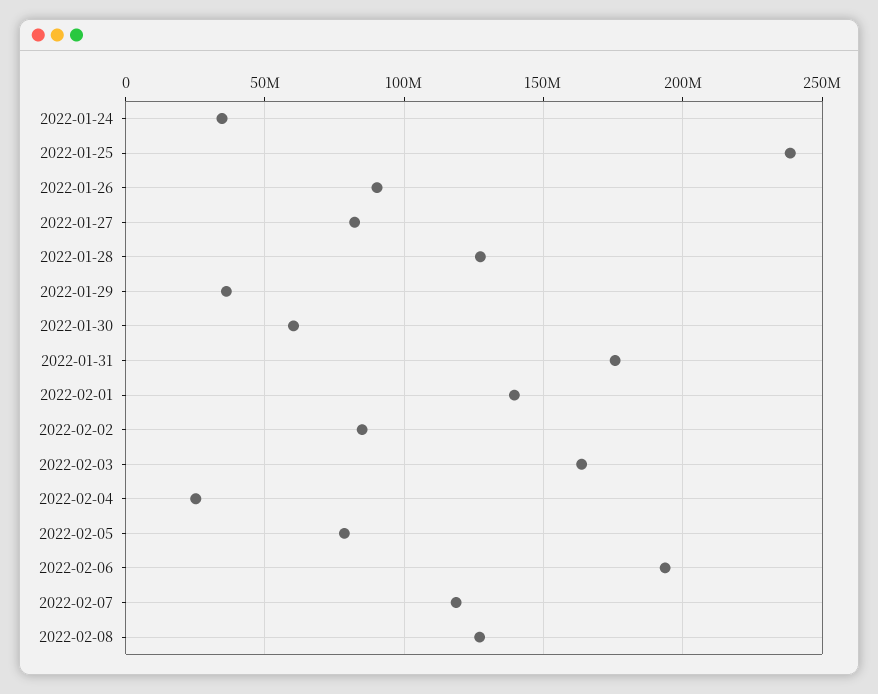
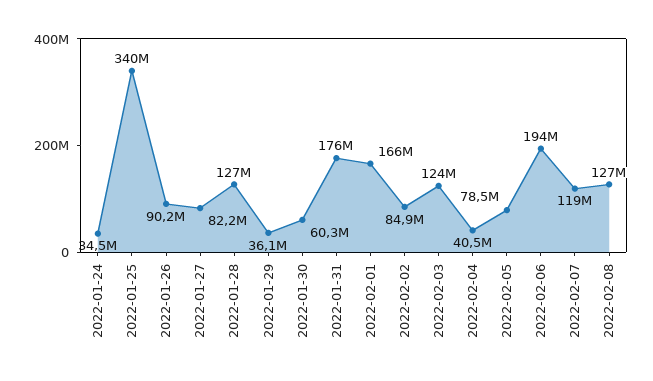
  {
    "2022-01-24": 34500000,
-   "2022-01-25": 240000000,
+   "2022-01-25": 340000000,
    "2022-01-26": 90200000,
    "2022-01-27": 82200000,
    "2022-01-28": 127000000,
    "2022-01-29": 36100000,
    "2022-01-30": 60300000,
    "2022-01-31": 176000000,
-   "2022-02-01": 140000000,
+   "2022-02-01": 166000000,
    "2022-02-02": 84900000,
-   "2022-02-03": 165000000,
+   "2022-02-03": 124000000,
-   "2022-02-04": 25000000,
+   "2022-02-04": 40500000,
    "2022-02-05": 78500000,
    "2022-02-06": 194000000,
    "2022-02-07": 119000000,
    "2022-02-08": 127000000
  }

